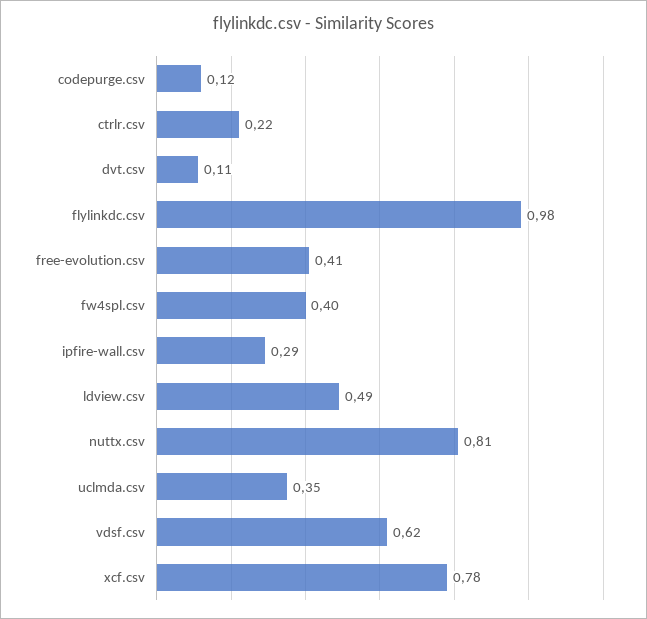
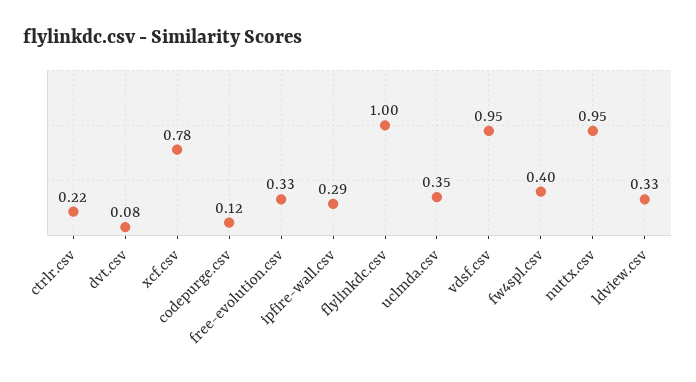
  {
    "codepurge.csv": 0.12,
    "ctrlr.csv": 0.22,
-   "dvt.csv": 0.11,
+   "dvt.csv": 0.08,
-   "flylinkdc.csv": 0.98,
+   "flylinkdc.csv": 1,
-   "free-evolution.csv": 0.41,
+   "free-evolution.csv": 0.33,
    "fw4spl.csv": 0.4,
    "ipfire-wall.csv": 0.29,
-   "ldview.csv": 0.49,
+   "ldview.csv": 0.33,
-   "nuttx.csv": 0.81,
+   "nuttx.csv": 0.95,
    "uclmda.csv": 0.35,
-   "vdsf.csv": 0.62,
+   "vdsf.csv": 0.95,
    "xcf.csv": 0.78
  }

